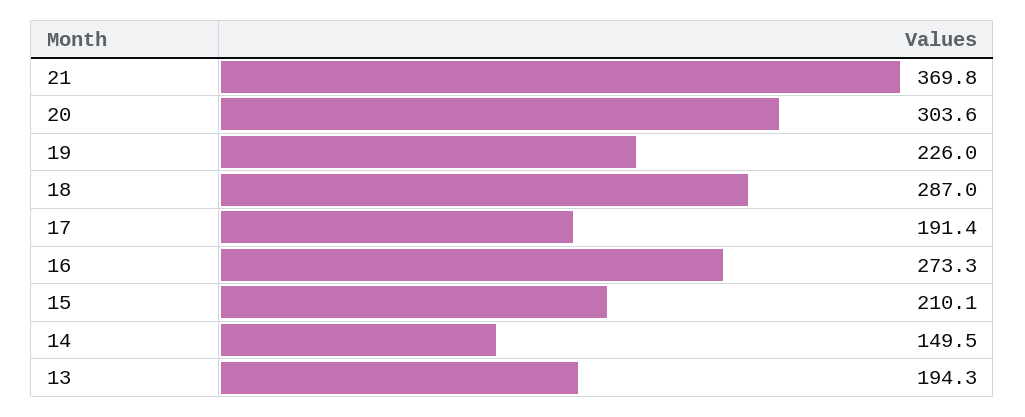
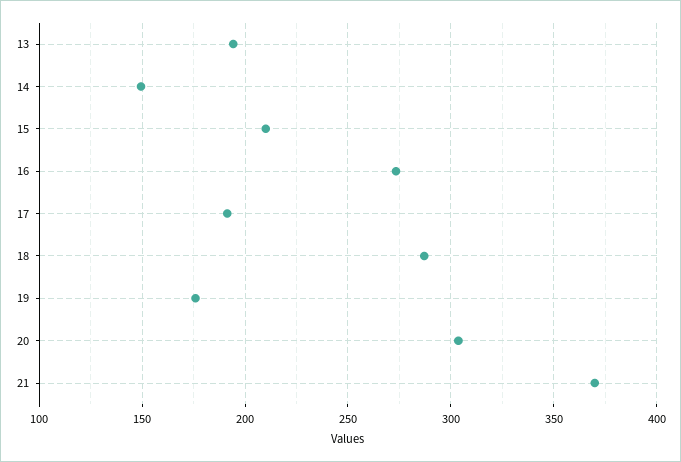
  {
    "21": 369.8,
    "20": 303.6,
-   "19": 226,
+   "19": 175,
    "18": 287,
    "17": 191.4,
    "16": 273.3,
    "15": 210.1,
    "14": 149.5,
    "13": 194.3
  }

